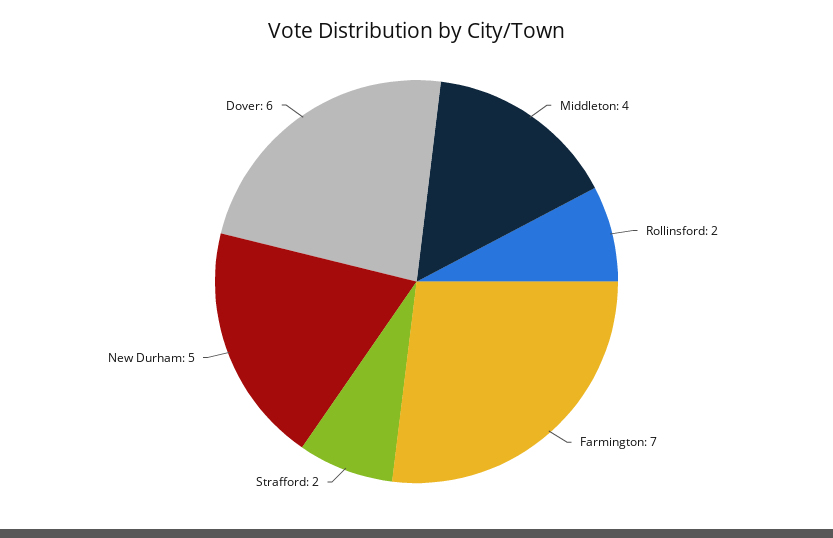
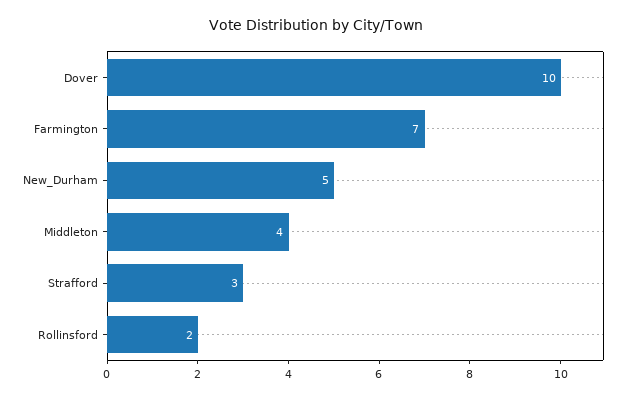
  {
    "Middleton": 4,
    "Rollinsford": 2,
    "Farmington": 7,
-   "Strafford": 2,
+   "Strafford": 3,
    "New Durham": 5,
-   "Dover": 6
+   "Dover": 10
  }

